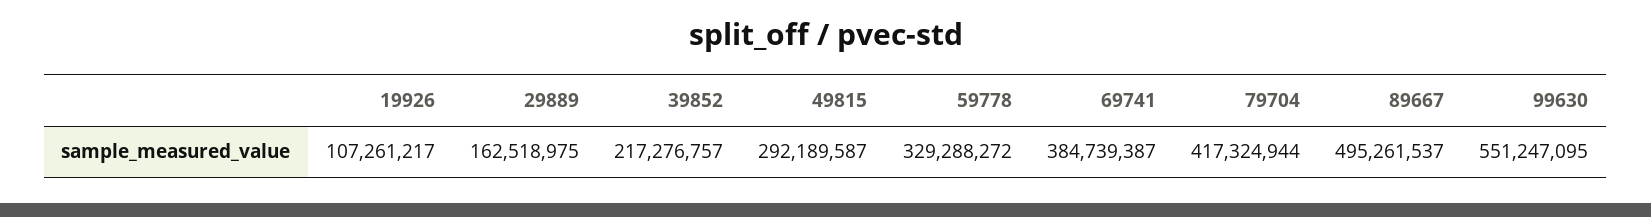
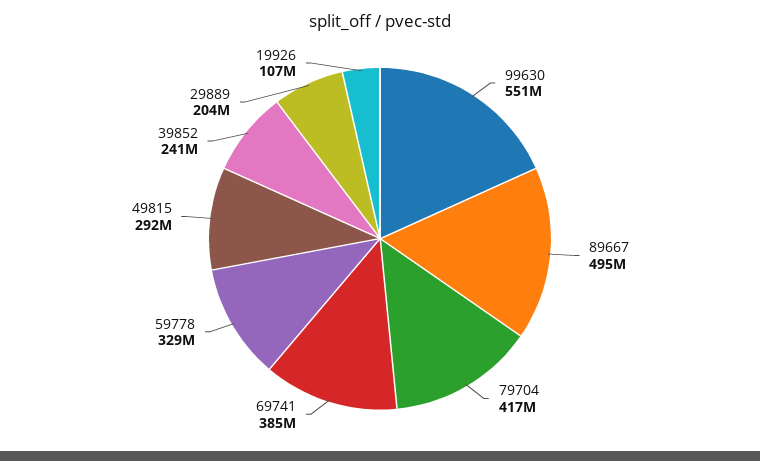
  {
    "19926": 107261217,
-   "29889": 162518975,
+   "29889": 204000000,
-   "39852": 217276757,
+   "39852": 241000000,
    "49815": 292189587,
    "59778": 329288272,
    "69741": 384739387,
    "79704": 417324944,
    "89667": 495261537,
    "99630": 551247095
  }

